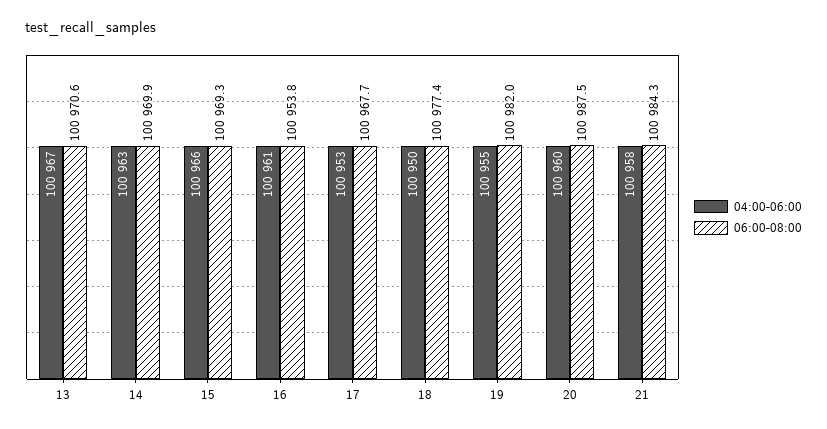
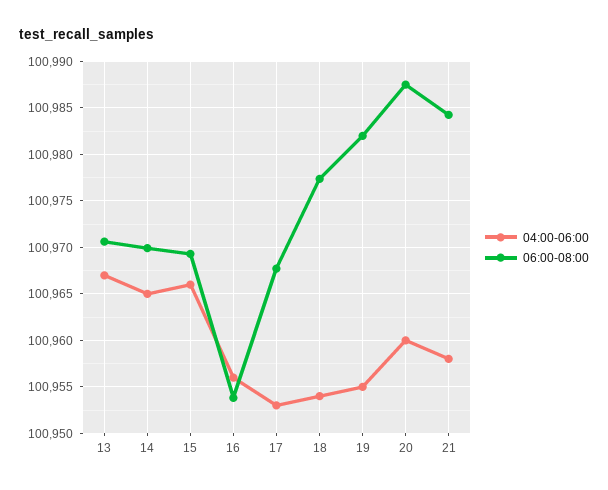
  {
    "04:00-06:00": {
      "13": 100967,
-     "14": 100963,
+     "14": 100965,
      "15": 100966,
-     "16": 100961,
+     "16": 100956,
      "17": 100953,
-     "18": 100950,
+     "18": 100954,
      "19": 100955,
      "20": 100960,
      "21": 100958
    },
    "06:00-08:00": {
      "13": 100970.6,
      "14": 100969.9,
      "15": 100969.3,
      "16": 100953.8,
      "17": 100967.7,
      "18": 100977.4,
      "19": 100982,
      "20": 100987.5,
      "21": 100984.3
    }
  }

